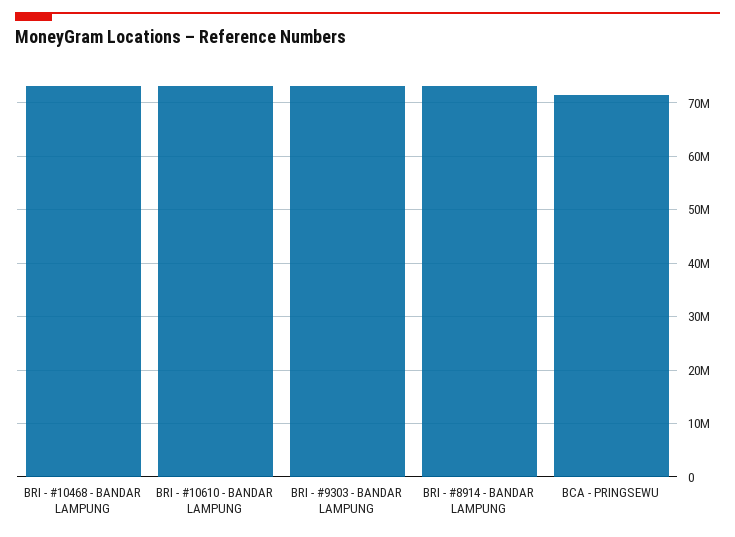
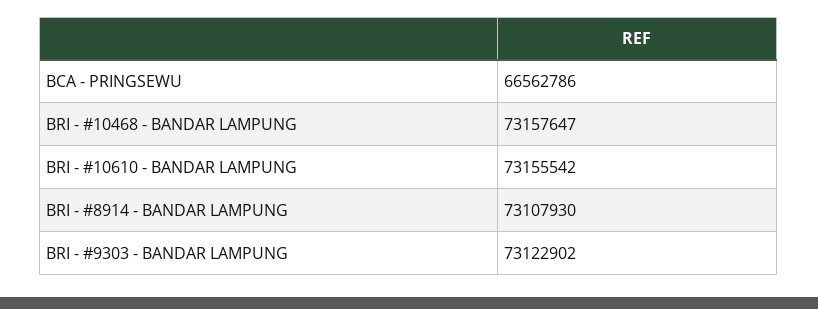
  {
    "BRI - #10468 - BANDAR LAMPUNG": 73157647,
    "BRI - #10610 - BANDAR LAMPUNG": 73155542,
    "BRI - #9303 - BANDAR LAMPUNG": 73122902,
    "BRI - #8914 - BANDAR LAMPUNG": 73107930,
-   "BCA - PRINGSEWU": 72000000
+   "BCA - PRINGSEWU": 66562786
  }

